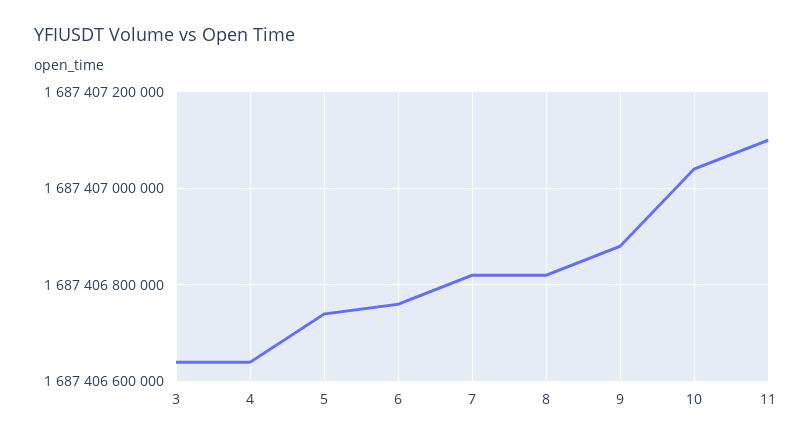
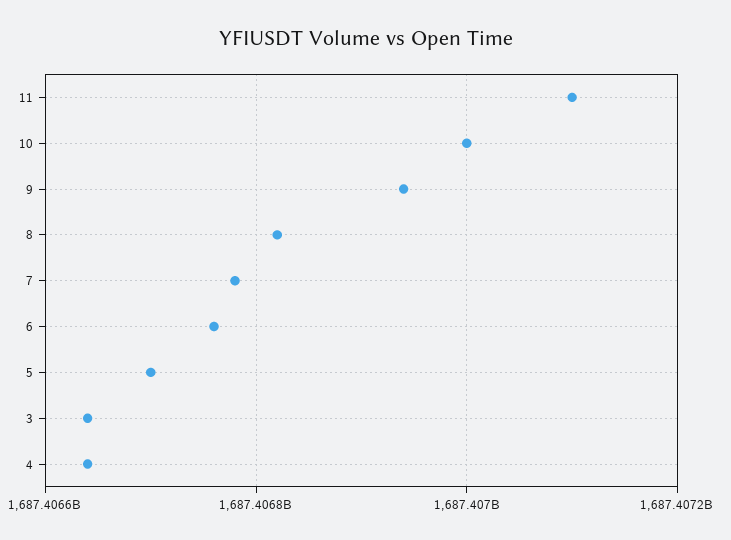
  {
    "3": 1687406640000,
    "4": 1687406640000,
-   "5": 1687406740000,
+   "5": 1687406700000,
    "6": 1687406760000,
-   "7": 1687406820000,
+   "7": 1687406780000,
    "8": 1687406820000,
-   "9": 1687406880000,
+   "9": 1687406940000,
-   "10": 1687407040000,
+   "10": 1687407000000,
    "11": 1687407100000
  }

